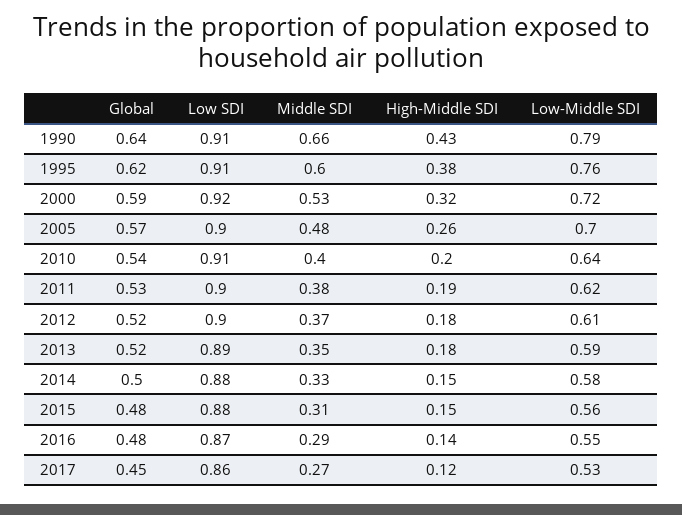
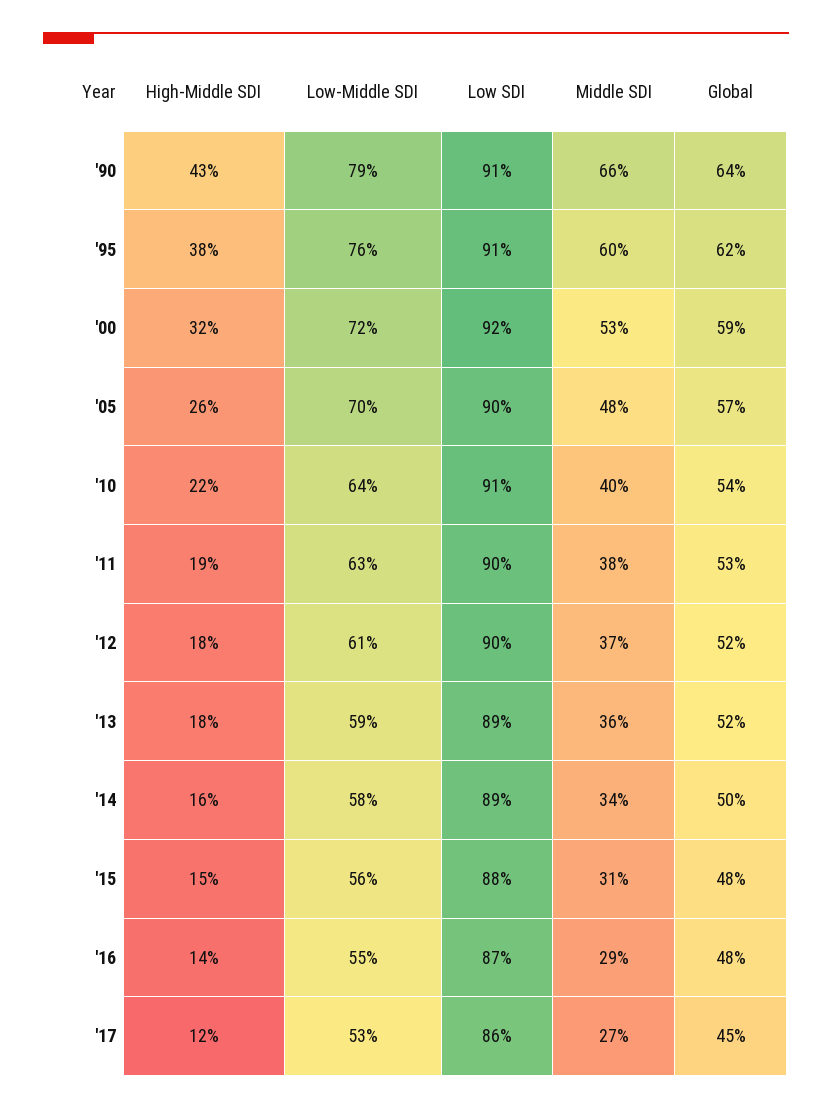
  {
    "Global": {
      "1990": 0.64,
      "1995": 0.62,
      "2000": 0.59,
      "2005": 0.57,
      "2010": 0.54,
      "2011": 0.53,
      "2012": 0.52,
      "2013": 0.52,
      "2014": 0.5,
      "2015": 0.48,
      "2016": 0.48,
      "2017": 0.45
    },
    "Low SDI": {
      "1990": 0.91,
      "1995": 0.91,
      "2000": 0.92,
      "2005": 0.9,
      "2010": 0.91,
      "2011": 0.9,
      "2012": 0.9,
      "2013": 0.89,
-     "2014": 0.88,
+     "2014": 0.89,
      "2015": 0.88,
      "2016": 0.87,
      "2017": 0.86
    },
    "Middle SDI": {
      "1990": 0.66,
      "1995": 0.6,
      "2000": 0.53,
      "2005": 0.48,
      "2010": 0.4,
      "2011": 0.38,
      "2012": 0.37,
-     "2013": 0.35,
+     "2013": 0.36,
-     "2014": 0.33,
+     "2014": 0.34,
      "2015": 0.31,
      "2016": 0.29,
      "2017": 0.27
    },
    "High-Middle SDI": {
      "1990": 0.43,
      "1995": 0.38,
      "2000": 0.32,
      "2005": 0.26,
-     "2010": 0.2,
+     "2010": 0.22,
      "2011": 0.19,
      "2012": 0.18,
      "2013": 0.18,
-     "2014": 0.15,
+     "2014": 0.16,
      "2015": 0.15,
      "2016": 0.14,
      "2017": 0.12
    },
    "Low-Middle SDI": {
      "1990": 0.79,
      "1995": 0.76,
      "2000": 0.72,
      "2005": 0.7,
      "2010": 0.64,
-     "2011": 0.62,
+     "2011": 0.63,
      "2012": 0.61,
      "2013": 0.59,
      "2014": 0.58,
      "2015": 0.56,
      "2016": 0.55,
      "2017": 0.53
    }
  }

